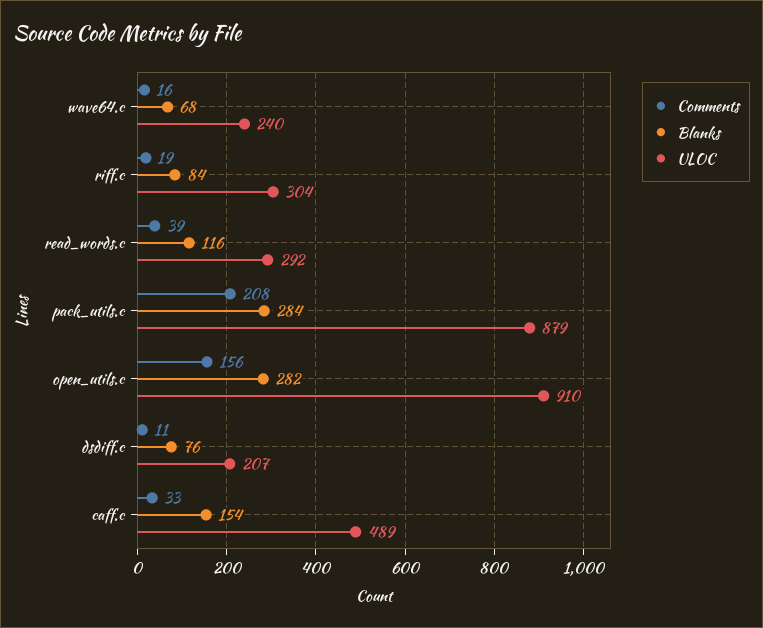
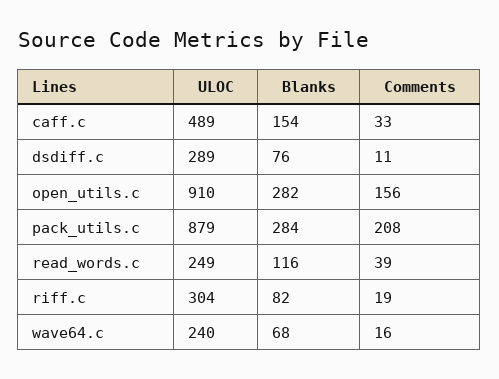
  {
    "Comments": {
      "wave64.c": 16,
      "riff.c": 19,
      "read_words.c": 39,
      "pack_utils.c": 208,
      "open_utils.c": 156,
      "dsdiff.c": 11,
      "caff.c": 33
    },
    "Blanks": {
      "wave64.c": 68,
-     "riff.c": 84,
+     "riff.c": 82,
      "read_words.c": 116,
      "pack_utils.c": 284,
      "open_utils.c": 282,
      "dsdiff.c": 76,
      "caff.c": 154
    },
    "ULOC": {
      "wave64.c": 240,
      "riff.c": 304,
-     "read_words.c": 292,
+     "read_words.c": 249,
      "pack_utils.c": 879,
      "open_utils.c": 910,
-     "dsdiff.c": 207,
+     "dsdiff.c": 289,
      "caff.c": 489
    }
  }

